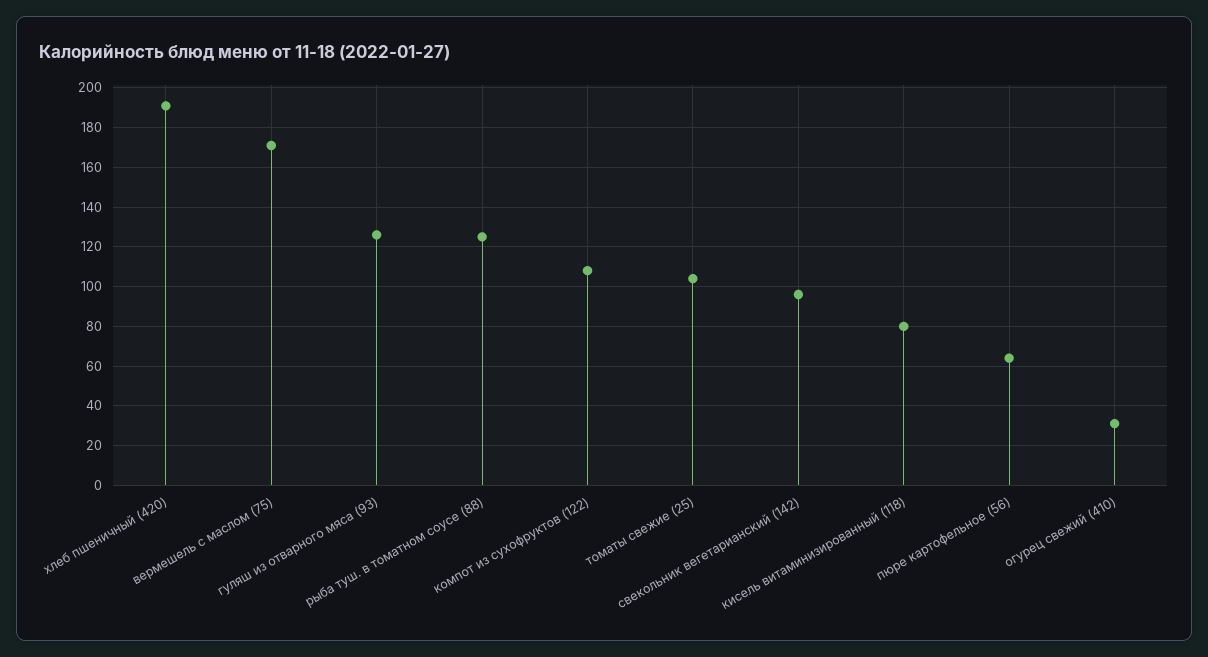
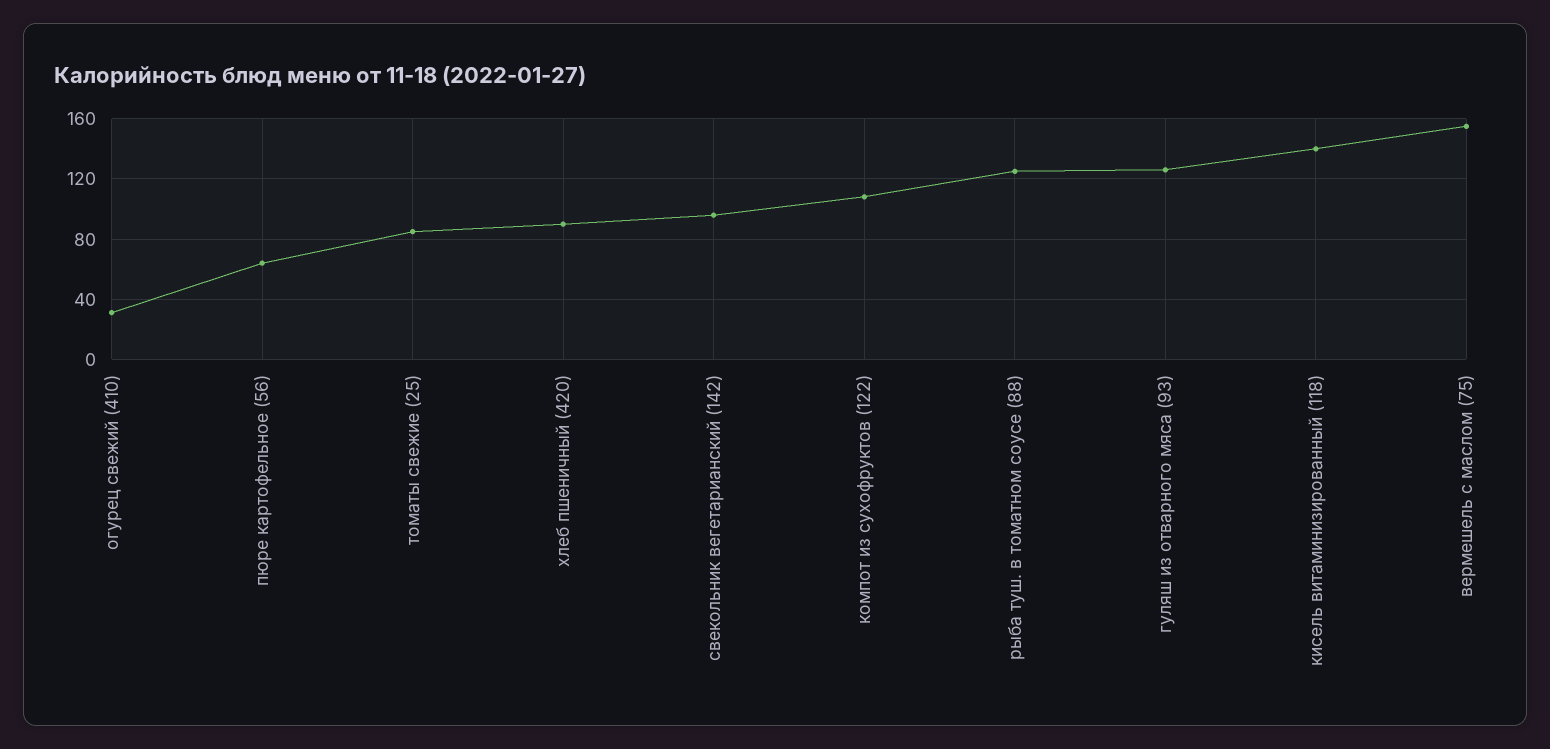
  {
-   "хлеб пшеничный (420)": 190,
+   "хлеб пшеничный (420)": 90,
-   "вермешель с маслом (75)": 170,
+   "вермешель с маслом (75)": 155,
    "гуляш из отварного мяса (93)": 125,
    "рыба туш. в томатном соусе (88)": 125,
    "компот из сухофруктов (122)": 110,
-   "томаты свежие (25)": 105,
+   "томаты свежие (25)": 85,
    "свекольник вегетарианский (142)": 95,
-   "кисель витаминизированный (118)": 80,
+   "кисель витаминизированный (118)": 140,
    "пюре картофельное (56)": 65,
    "огурец свежий (410)": 30
  }

